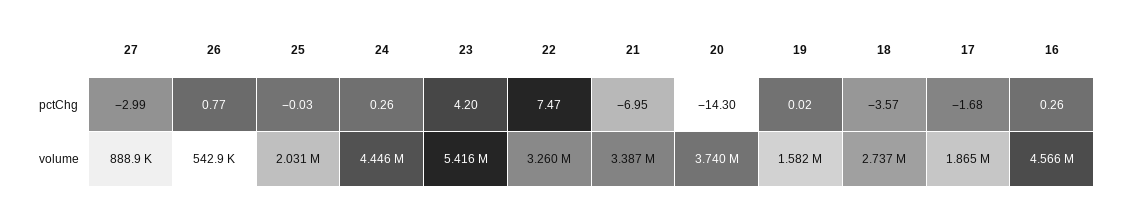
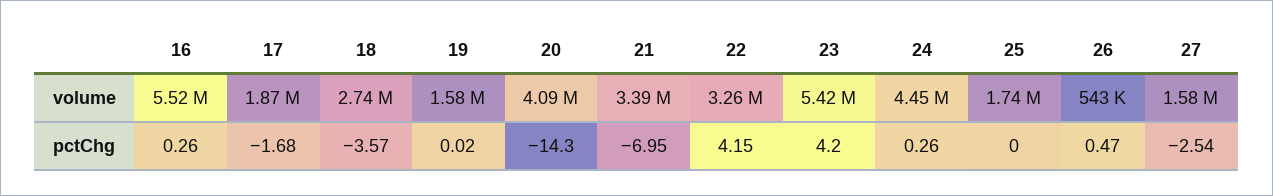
  {
    "27": {
-     "pctChg": -2.99,
+     "pctChg": -2.54,
-     "volume": 888900
+     "volume": 1580000
    },
    "26": {
-     "pctChg": 0.77,
+     "pctChg": 0.47,
      "volume": 542900
    },
    "25": {
-     "pctChg": -0.03,
+     "pctChg": 0,
-     "volume": 2031000
+     "volume": 1740000
    },
    "24": {
      "pctChg": 0.26,
      "volume": 4446000
    },
    "23": {
      "pctChg": 4.2,
      "volume": 5416000
    },
    "22": {
-     "pctChg": 7.47,
+     "pctChg": 4.15,
      "volume": 3260000
    },
    "21": {
      "pctChg": -6.95,
      "volume": 3387000
    },
    "20": {
      "pctChg": -14.3,
-     "volume": 3740000
+     "volume": 4090000
    },
    "19": {
      "pctChg": 0.02,
      "volume": 1582000
    },
    "18": {
      "pctChg": -3.57,
      "volume": 2737000
    },
    "17": {
      "pctChg": -1.68,
      "volume": 1865000
    },
    "16": {
      "pctChg": 0.26,
-     "volume": 4566000
+     "volume": 5520000
    }
  }

